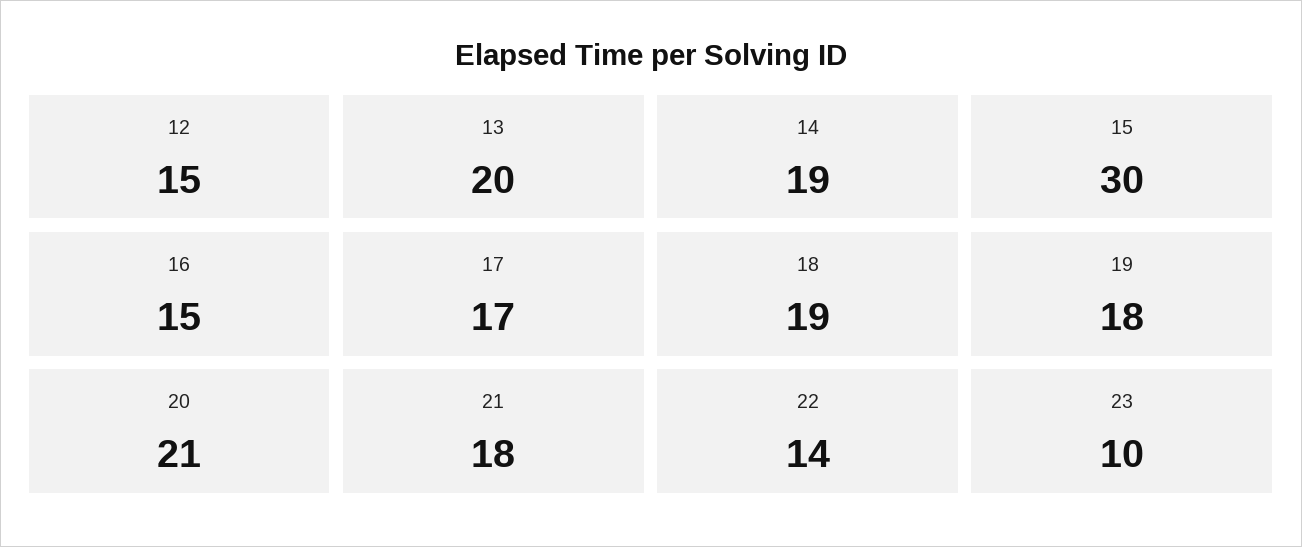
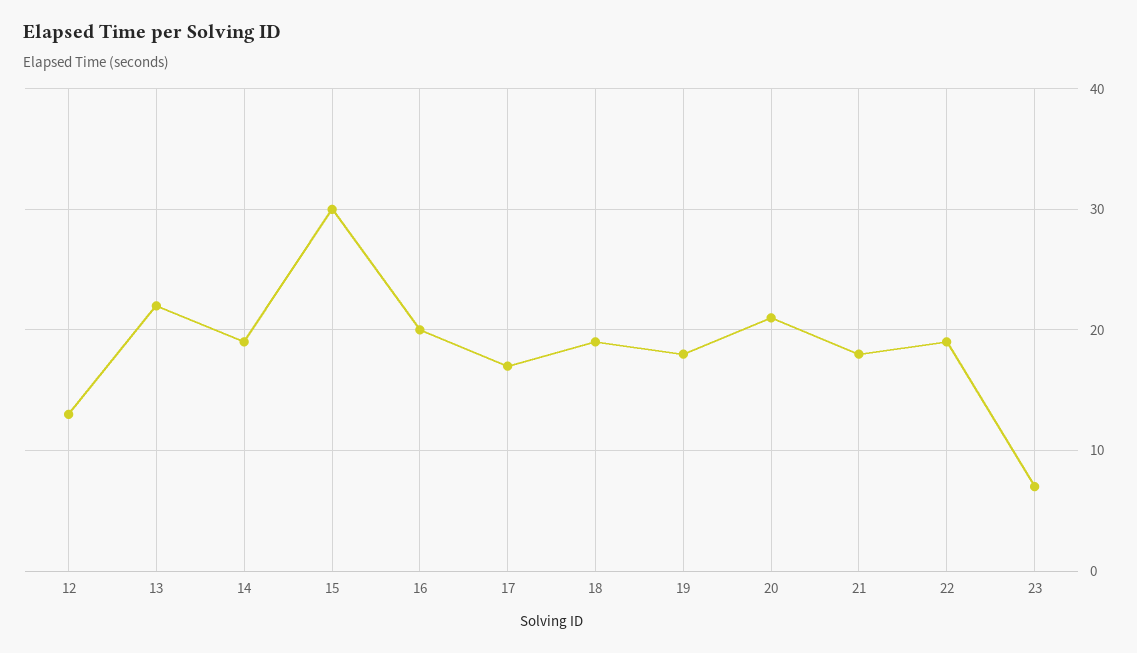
  {
-   "12": 15,
+   "12": 13,
-   "13": 20,
+   "13": 22,
    "14": 19,
    "15": 30,
-   "16": 15,
+   "16": 20,
    "17": 17,
    "18": 19,
    "19": 18,
    "20": 21,
    "21": 18,
-   "22": 14,
+   "22": 19,
-   "23": 10
+   "23": 7
  }

